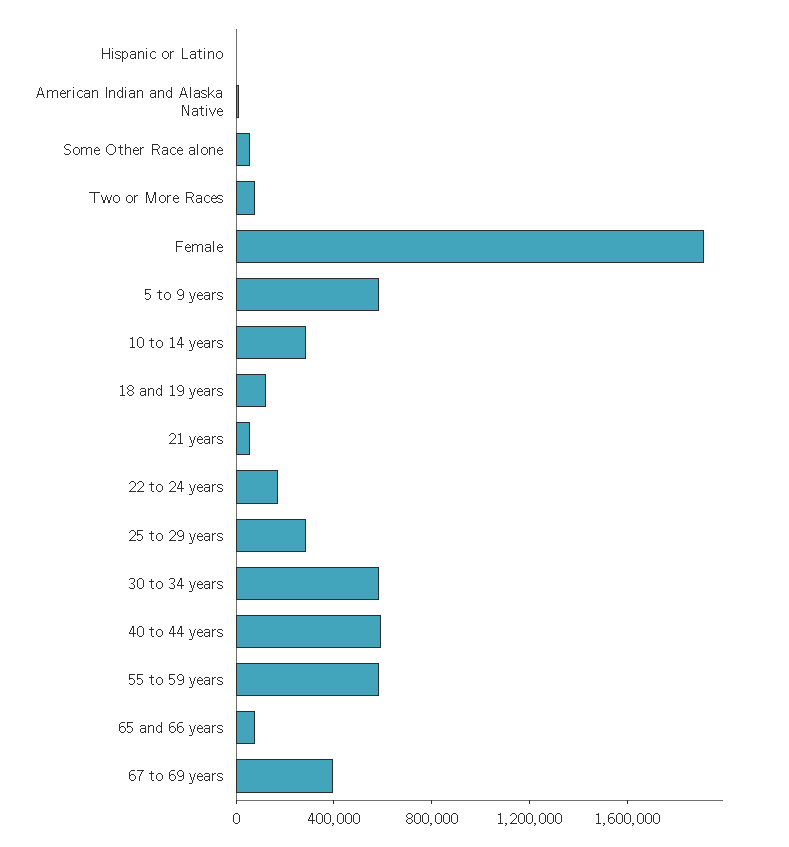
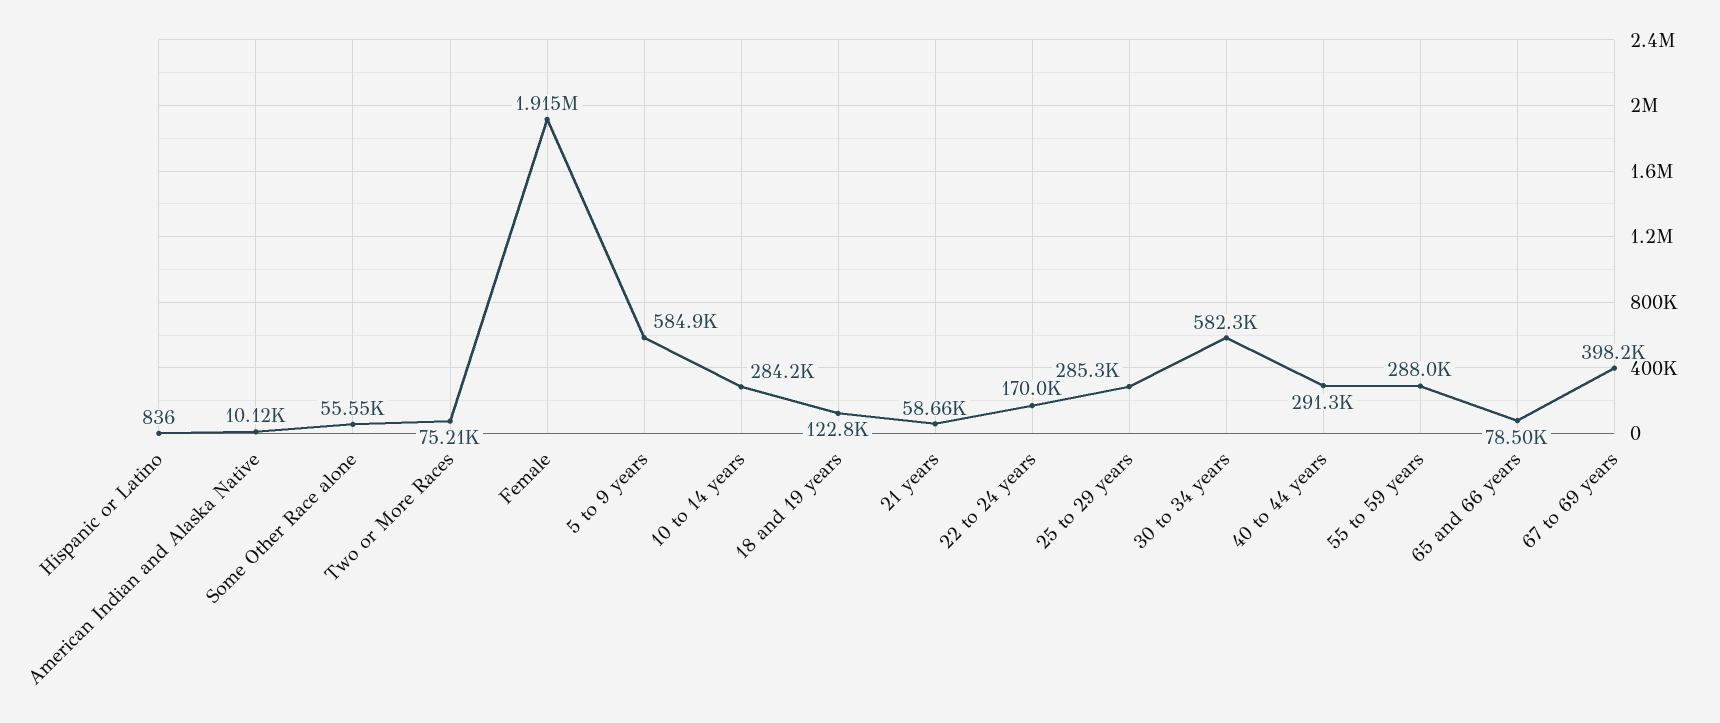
  {
    "Hispanic or Latino": 836,
    "American Indian and Alaska Native": 10120,
    "Some Other Race alone": 55550,
    "Two or More Races": 75210,
    "Female": 1915000,
    "5 to 9 years": 584900,
    "10 to 14 years": 284200,
    "18 and 19 years": 122800,
    "21 years": 58660,
    "22 to 24 years": 170000,
    "25 to 29 years": 285300,
    "30 to 34 years": 582300,
-   "40 to 44 years": 600000,
+   "40 to 44 years": 291300,
-   "55 to 59 years": 600000,
+   "55 to 59 years": 288000,
    "65 and 66 years": 78500,
    "67 to 69 years": 398200
  }

